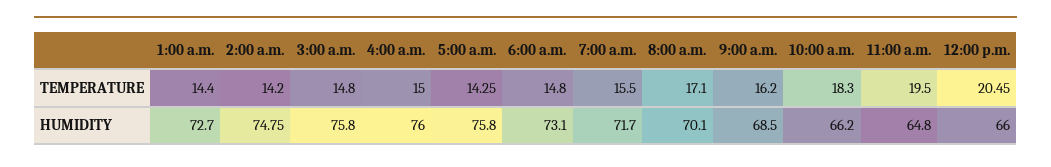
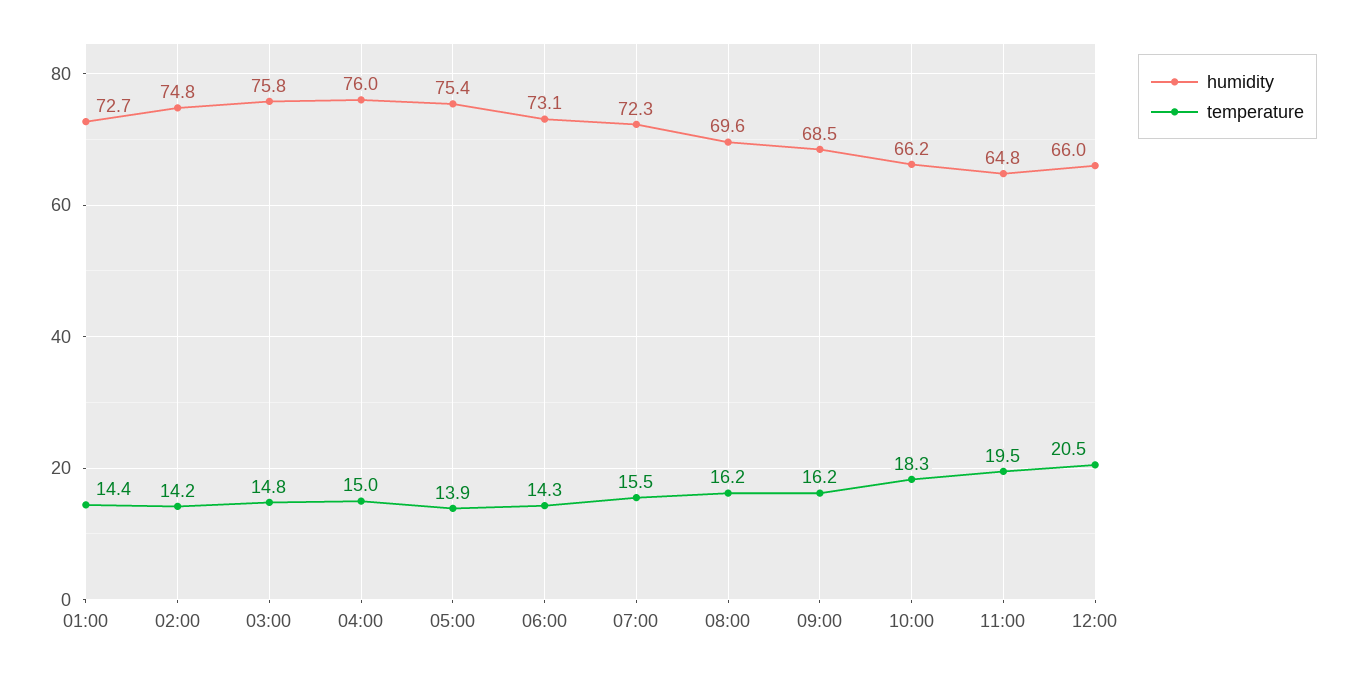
  {
    "TEMPERATURE": {
      "1:00 a.m.": 14.4,
      "2:00 a.m.": 14.2,
      "3:00 a.m.": 14.8,
      "4:00 a.m.": 15,
-     "5:00 a.m.": 14.25,
+     "5:00 a.m.": 13.9,
-     "6:00 a.m.": 14.8,
+     "6:00 a.m.": 14.3,
      "7:00 a.m.": 15.5,
-     "8:00 a.m.": 17.1,
+     "8:00 a.m.": 16.2,
      "9:00 a.m.": 16.2,
      "10:00 a.m.": 18.3,
      "11:00 a.m.": 19.5,
      "12:00 p.m.": 20.45
    },
    "HUMIDITY": {
      "1:00 a.m.": 72.7,
      "2:00 a.m.": 74.75,
      "3:00 a.m.": 75.8,
      "4:00 a.m.": 76,
-     "5:00 a.m.": 75.8,
+     "5:00 a.m.": 75.4,
      "6:00 a.m.": 73.1,
-     "7:00 a.m.": 71.7,
+     "7:00 a.m.": 72.3,
-     "8:00 a.m.": 70.1,
+     "8:00 a.m.": 69.6,
      "9:00 a.m.": 68.5,
      "10:00 a.m.": 66.2,
      "11:00 a.m.": 64.8,
      "12:00 p.m.": 66
    }
  }

